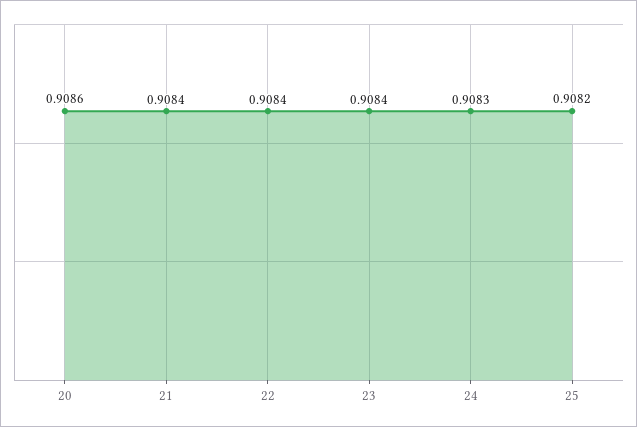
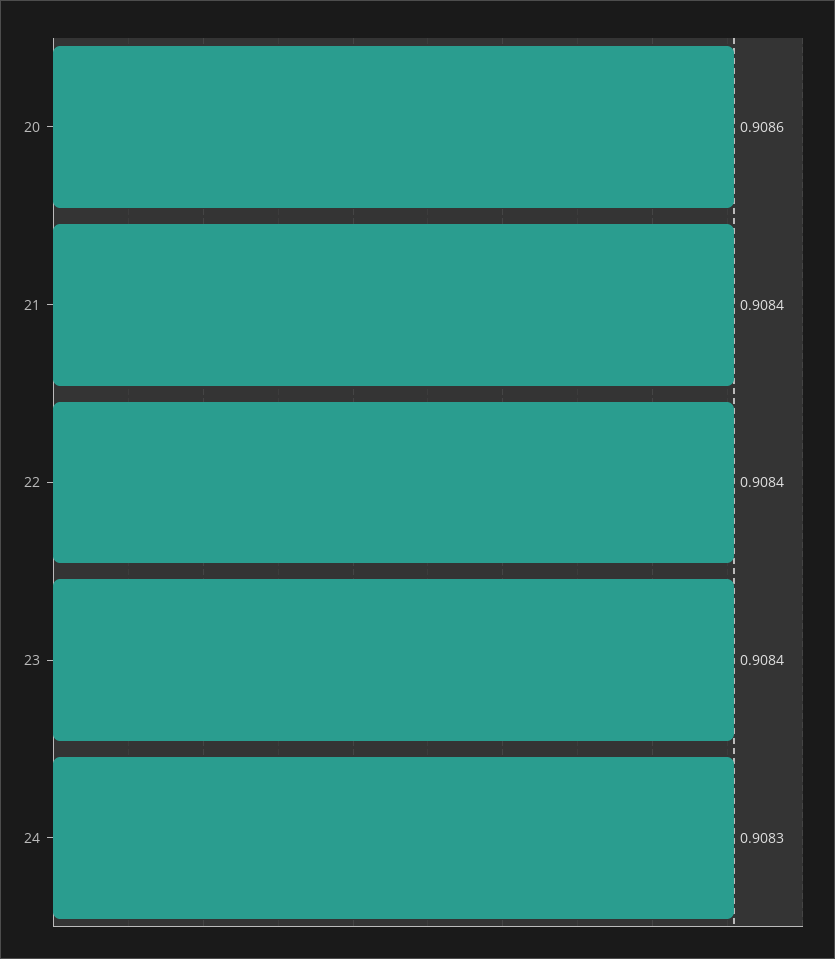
  {
    "20": 0.9086,
    "21": 0.9084,
    "22": 0.9084,
    "23": 0.9084,
-   "24": 0.9083,
+   "24": 0.9083
-   "25": 0.9082
  }

